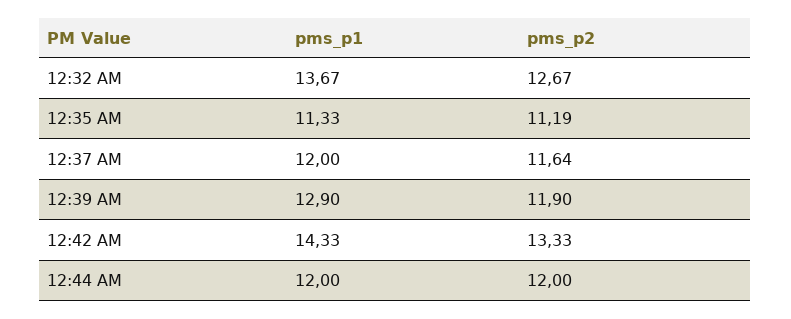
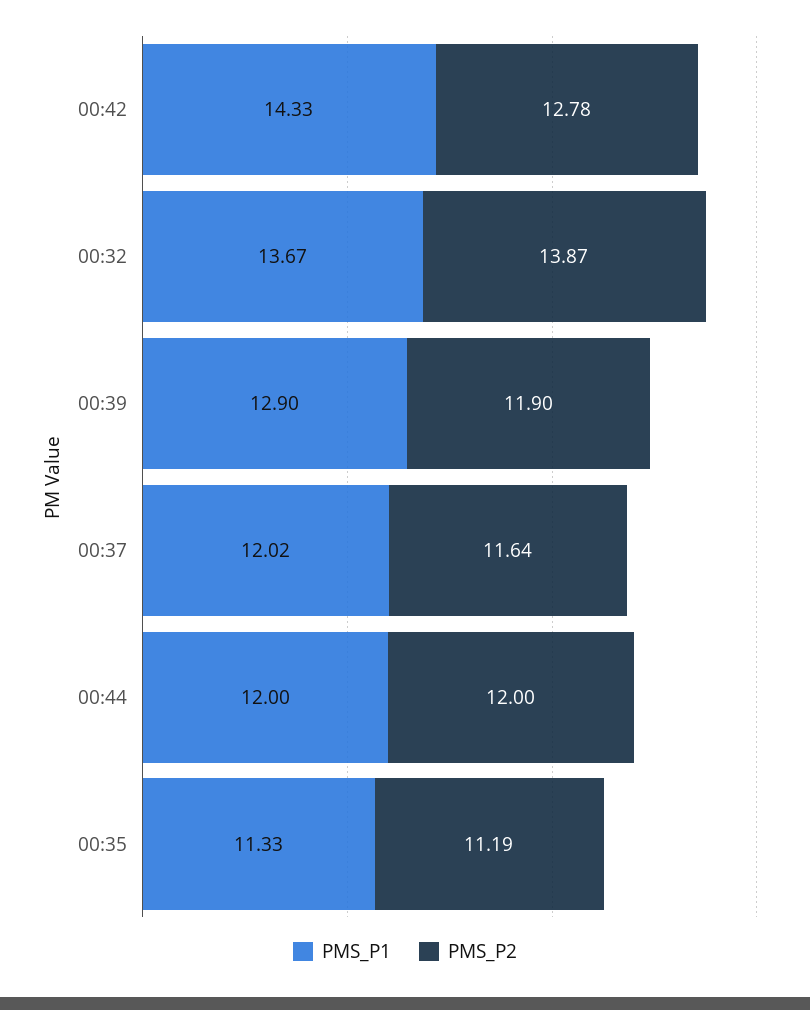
  {
    "pms_p1": {
      "12:32 AM": 13.67,
      "12:35 AM": 11.33,
-     "12:37 AM": 12,
+     "12:37 AM": 12.02,
      "12:39 AM": 12.9,
      "12:42 AM": 14.33,
      "12:44 AM": 12
    },
    "pms_p2": {
-     "12:32 AM": 12.67,
+     "12:32 AM": 13.87,
      "12:35 AM": 11.19,
      "12:37 AM": 11.64,
      "12:39 AM": 11.9,
-     "12:42 AM": 13.33,
+     "12:42 AM": 12.78,
      "12:44 AM": 12
    }
  }

